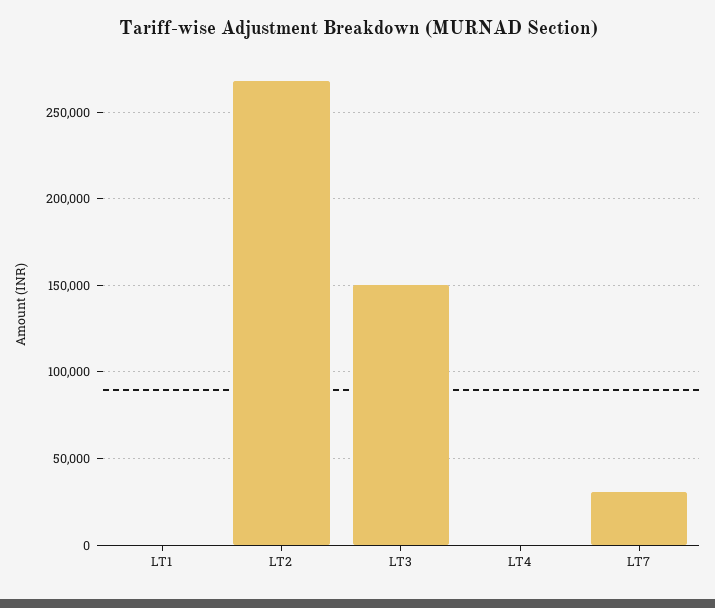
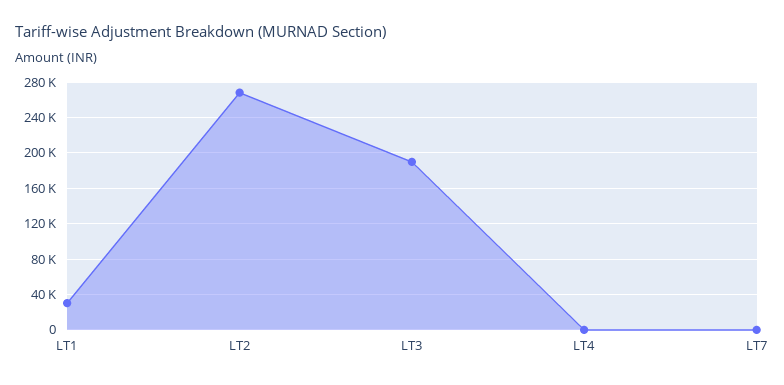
  {
-   "LT1": 0,
+   "LT1": 30000,
    "LT2": 270000,
-   "LT3": 150000,
+   "LT3": 190000,
    "LT4": 0,
-   "LT7": 30000
+   "LT7": 0
  }

